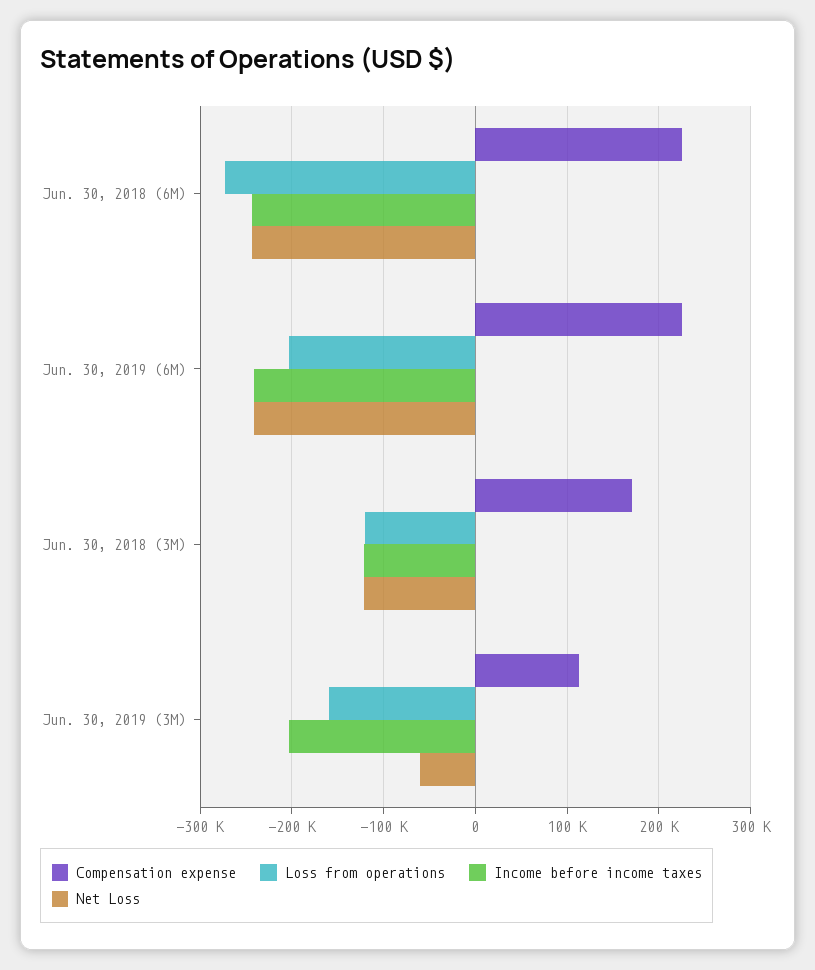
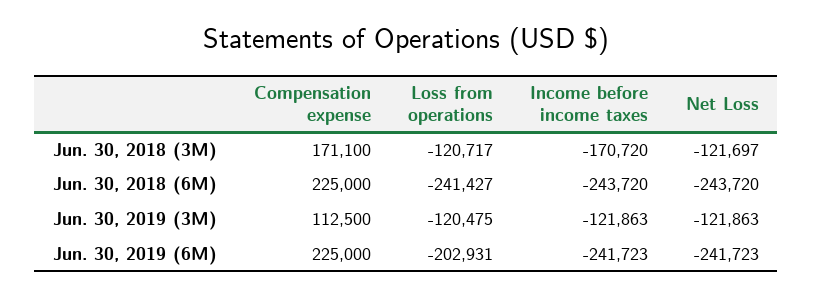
  {
    "Compensation expense": {
      "Jun. 30, 2018 (6M)": 225000,
      "Jun. 30, 2019 (6M)": 225000,
      "Jun. 30, 2018 (3M)": 171100,
      "Jun. 30, 2019 (3M)": 112500
    },
    "Loss from operations": {
-     "Jun. 30, 2018 (6M)": -270000,
+     "Jun. 30, 2018 (6M)": -241427,
      "Jun. 30, 2019 (6M)": -202931,
      "Jun. 30, 2018 (3M)": -120717,
-     "Jun. 30, 2019 (3M)": -160000
+     "Jun. 30, 2019 (3M)": -120475
    },
    "Income before income taxes": {
      "Jun. 30, 2018 (6M)": -243720,
      "Jun. 30, 2019 (6M)": -241723,
-     "Jun. 30, 2018 (3M)": -120000,
+     "Jun. 30, 2018 (3M)": -170720,
-     "Jun. 30, 2019 (3M)": -200000
+     "Jun. 30, 2019 (3M)": -121863
    },
    "Net Loss": {
      "Jun. 30, 2018 (6M)": -243720,
      "Jun. 30, 2019 (6M)": -241723,
      "Jun. 30, 2018 (3M)": -121697,
-     "Jun. 30, 2019 (3M)": -60000
+     "Jun. 30, 2019 (3M)": -121863
    }
  }

